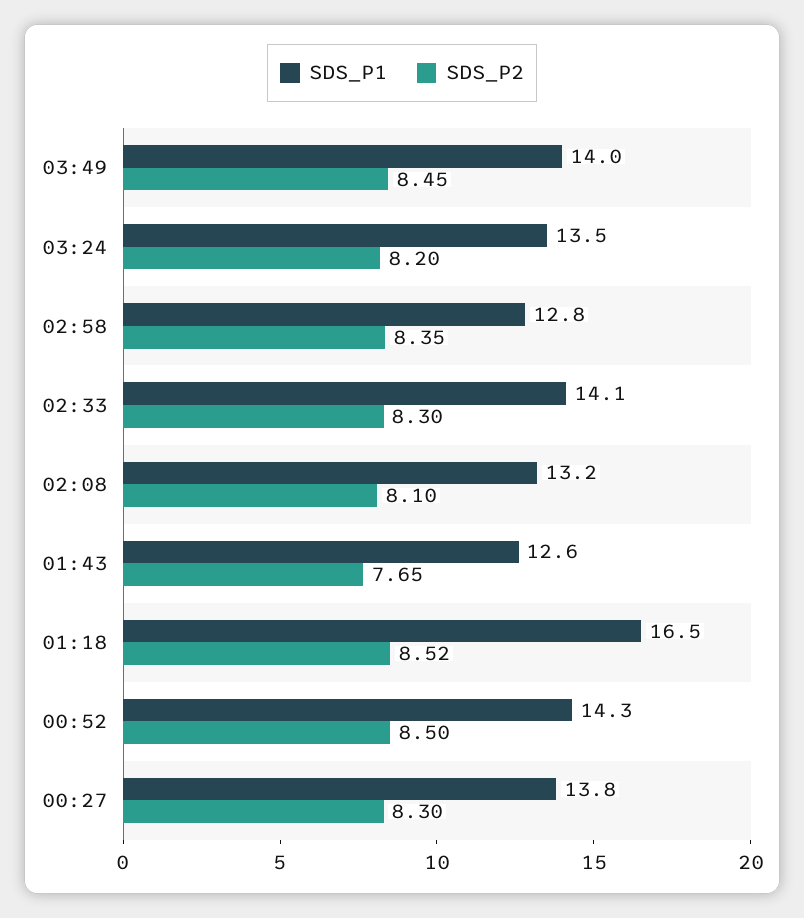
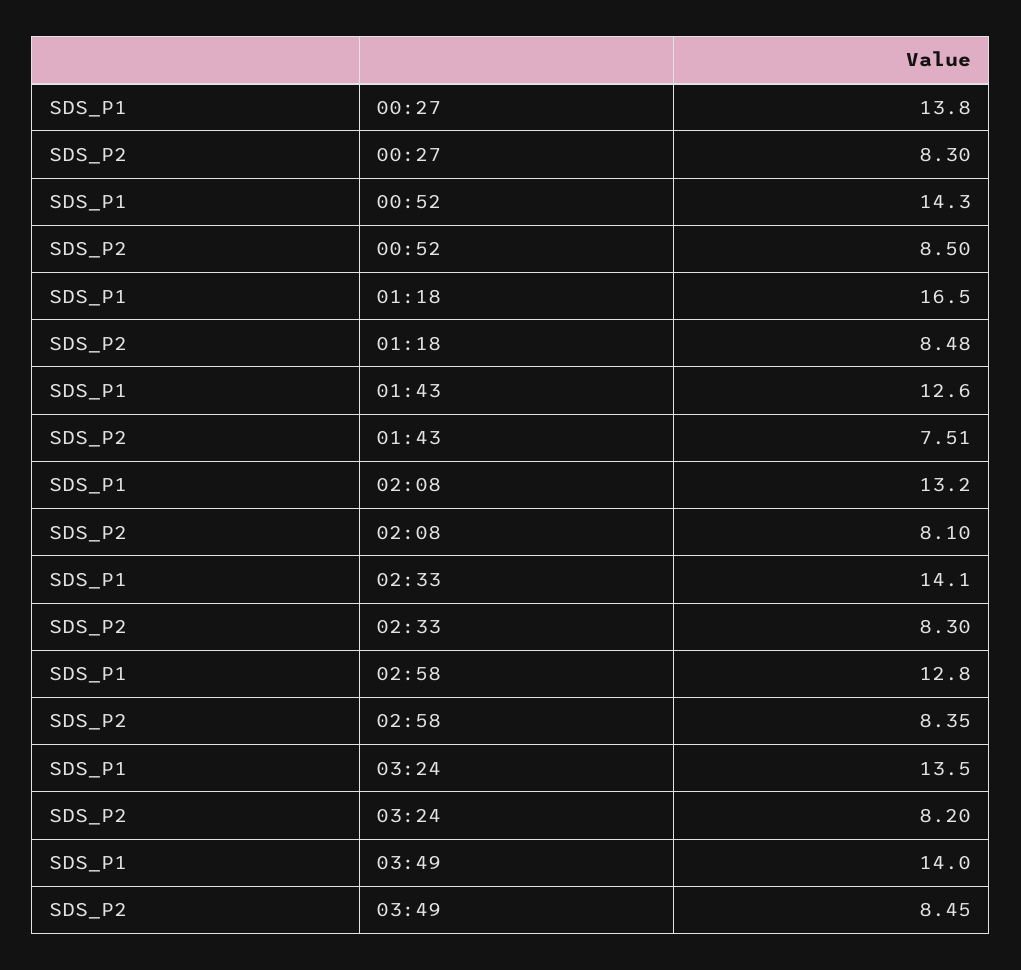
  {
    "SDS_P1": {
      "03:49": 14,
      "03:24": 13.5,
      "02:58": 12.8,
      "02:33": 14.1,
      "02:08": 13.2,
      "01:43": 12.6,
      "01:18": 16.5,
      "00:52": 14.3,
      "00:27": 13.8
    },
    "SDS_P2": {
      "03:49": 8.45,
      "03:24": 8.2,
      "02:58": 8.35,
      "02:33": 8.3,
      "02:08": 8.1,
-     "01:43": 7.65,
+     "01:43": 7.51,
-     "01:18": 8.52,
+     "01:18": 8.48,
      "00:52": 8.5,
      "00:27": 8.3
    }
  }

